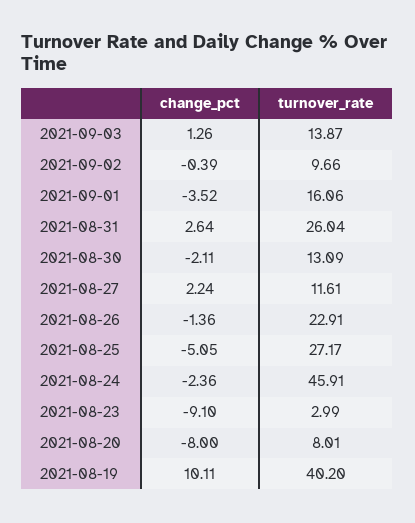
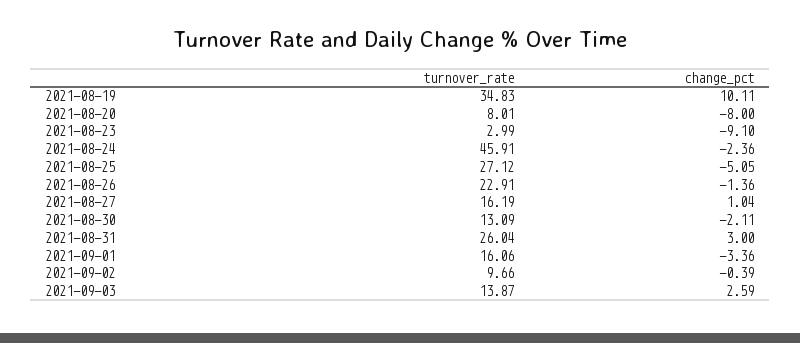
  {
    "change_pct": {
-     "2021-09-03": 1.26,
+     "2021-09-03": 2.59,
      "2021-09-02": -0.39,
-     "2021-09-01": -3.52,
+     "2021-09-01": -3.36,
-     "2021-08-31": 2.64,
+     "2021-08-31": 3,
      "2021-08-30": -2.11,
-     "2021-08-27": 2.24,
+     "2021-08-27": 1.04,
      "2021-08-26": -1.36,
      "2021-08-25": -5.05,
      "2021-08-24": -2.36,
      "2021-08-23": -9.1,
      "2021-08-20": -8,
      "2021-08-19": 10.11
    },
    "turnover_rate": {
      "2021-09-03": 13.87,
      "2021-09-02": 9.66,
      "2021-09-01": 16.06,
      "2021-08-31": 26.04,
      "2021-08-30": 13.09,
-     "2021-08-27": 11.61,
+     "2021-08-27": 16.19,
      "2021-08-26": 22.91,
-     "2021-08-25": 27.17,
+     "2021-08-25": 27.12,
      "2021-08-24": 45.91,
      "2021-08-23": 2.99,
      "2021-08-20": 8.01,
-     "2021-08-19": 40.2
+     "2021-08-19": 34.83
    }
  }

